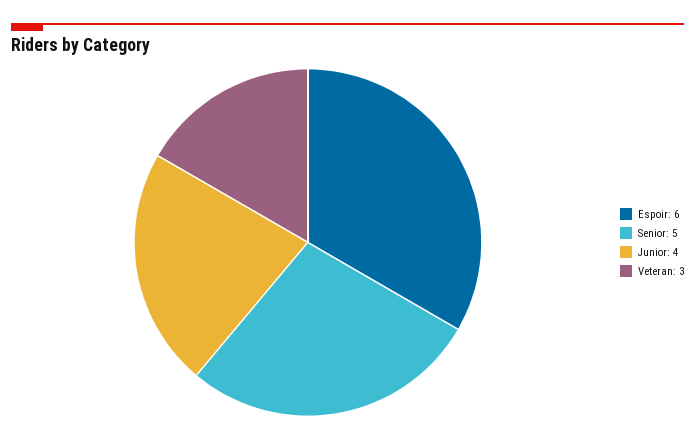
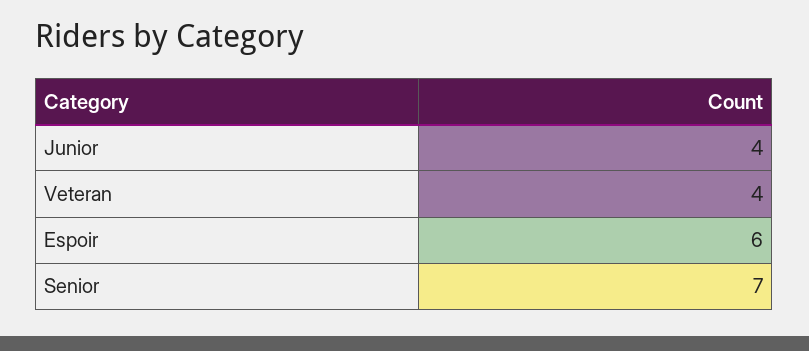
  {
    "Espoir": 6,
-   "Senior": 5,
+   "Senior": 7,
    "Junior": 4,
-   "Veteran": 3
+   "Veteran": 4
  }

